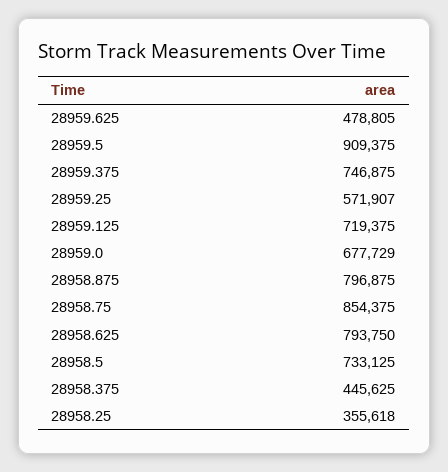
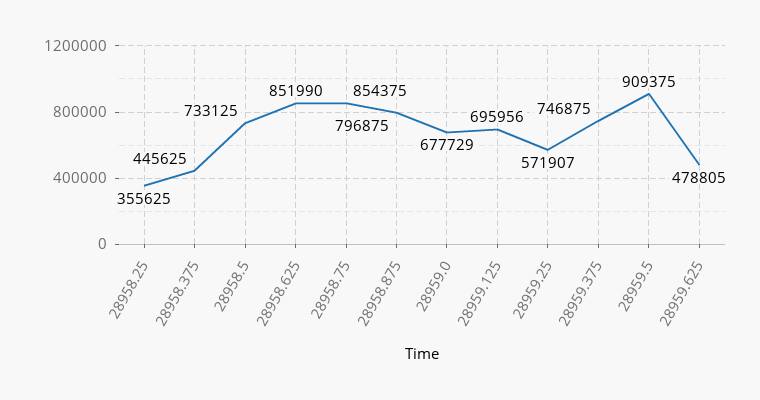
  {
    "28959.625": 478805,
    "28959.5": 909375,
    "28959.375": 746875,
    "28959.25": 571907,
-   "28959.125": 719375,
+   "28959.125": 695956,
    "28959.0": 677729,
    "28958.875": 796875,
    "28958.75": 854375,
-   "28958.625": 793750,
+   "28958.625": 851990,
    "28958.5": 733125,
    "28958.375": 445625,
-   "28958.25": 355618
+   "28958.25": 355625
  }

